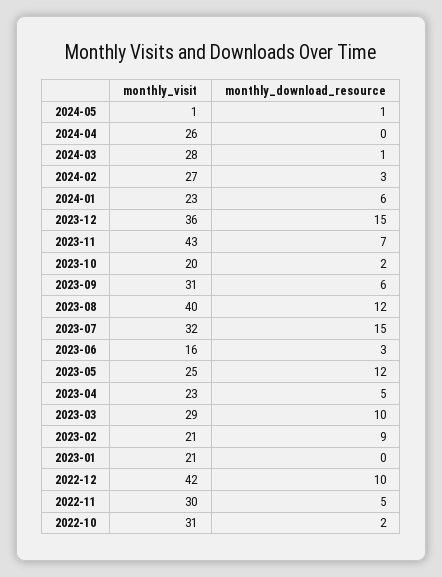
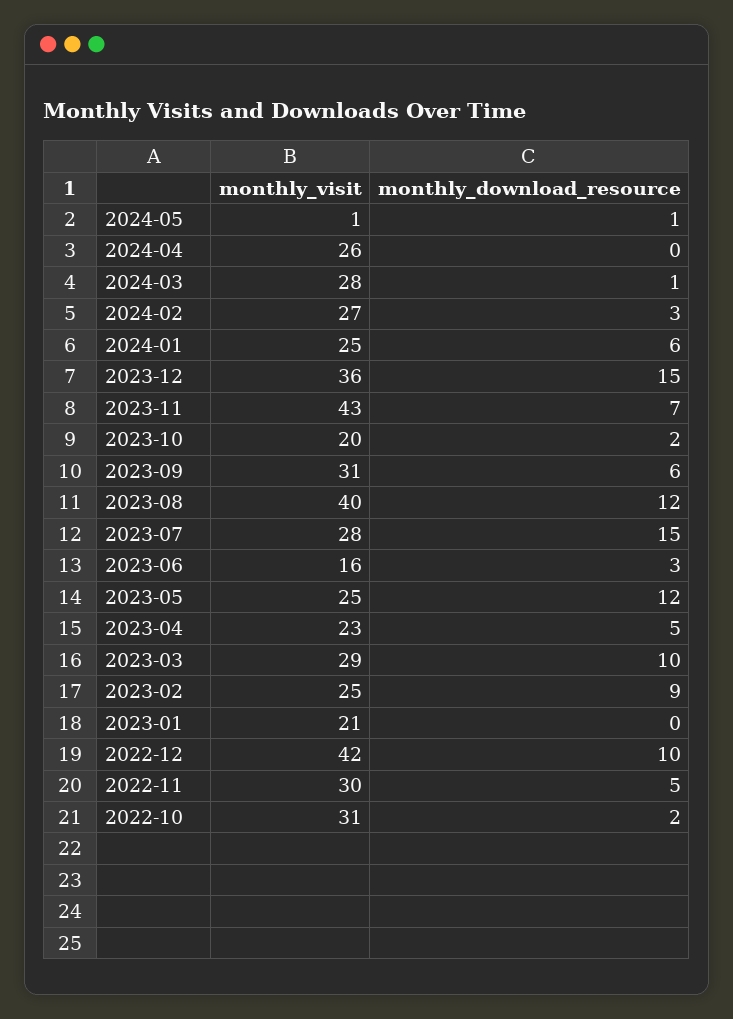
  {
    "monthly_visit": {
      "2024-05": 1,
      "2024-04": 26,
      "2024-03": 28,
      "2024-02": 27,
-     "2024-01": 23,
+     "2024-01": 25,
      "2023-12": 36,
      "2023-11": 43,
      "2023-10": 20,
      "2023-09": 31,
      "2023-08": 40,
-     "2023-07": 32,
+     "2023-07": 28,
      "2023-06": 16,
      "2023-05": 25,
      "2023-04": 23,
      "2023-03": 29,
-     "2023-02": 21,
+     "2023-02": 25,
      "2023-01": 21,
      "2022-12": 42,
      "2022-11": 30,
      "2022-10": 31
    },
    "monthly_download_resource": {
      "2024-05": 1,
      "2024-04": 0,
      "2024-03": 1,
      "2024-02": 3,
      "2024-01": 6,
      "2023-12": 15,
      "2023-11": 7,
      "2023-10": 2,
      "2023-09": 6,
      "2023-08": 12,
      "2023-07": 15,
      "2023-06": 3,
      "2023-05": 12,
      "2023-04": 5,
      "2023-03": 10,
      "2023-02": 9,
      "2023-01": 0,
      "2022-12": 10,
      "2022-11": 5,
      "2022-10": 2
    }
  }

